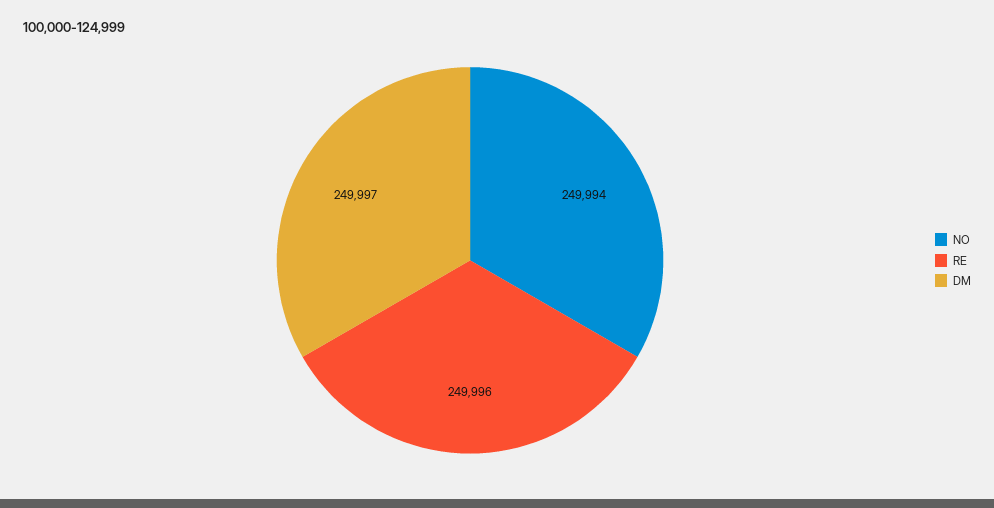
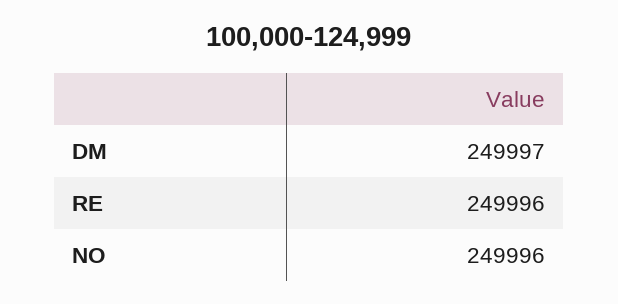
  {
-   "NO": 249994,
+   "NO": 249996,
    "RE": 249996,
    "DM": 249997
  }

